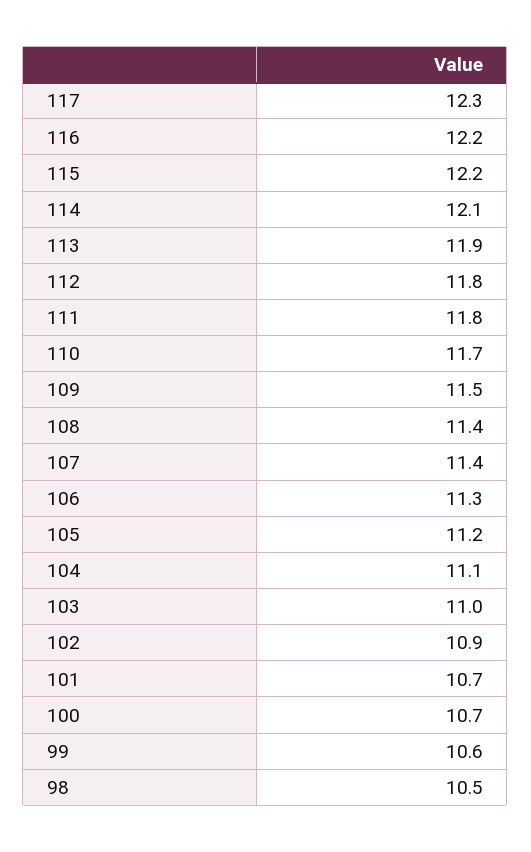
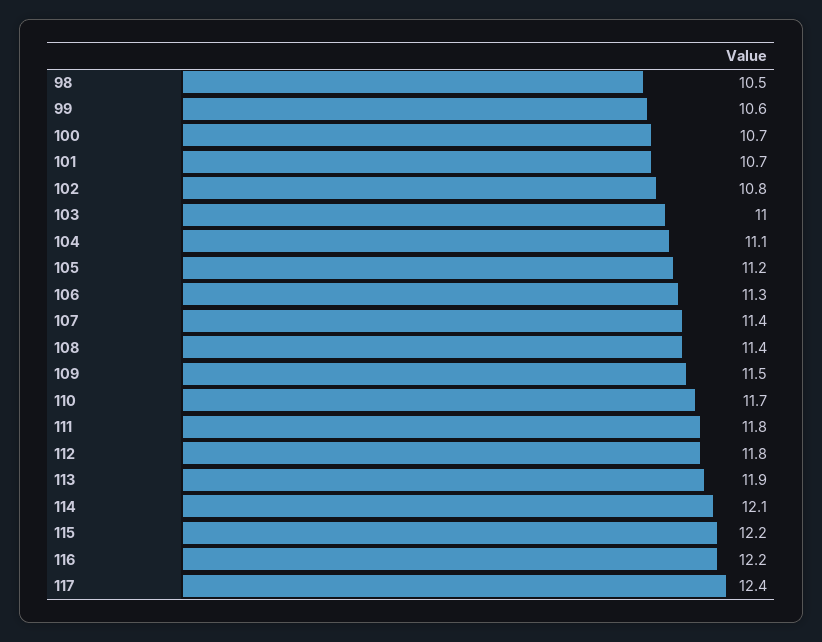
  {
-   "117": 12.3,
+   "117": 12.4,
    "116": 12.2,
    "115": 12.2,
    "114": 12.1,
    "113": 11.9,
    "112": 11.8,
    "111": 11.8,
    "110": 11.7,
    "109": 11.5,
    "108": 11.4,
    "107": 11.4,
    "106": 11.3,
    "105": 11.2,
    "104": 11.1,
    "103": 11,
-   "102": 10.9,
+   "102": 10.8,
    "101": 10.7,
    "100": 10.7,
    "99": 10.6,
    "98": 10.5
  }

